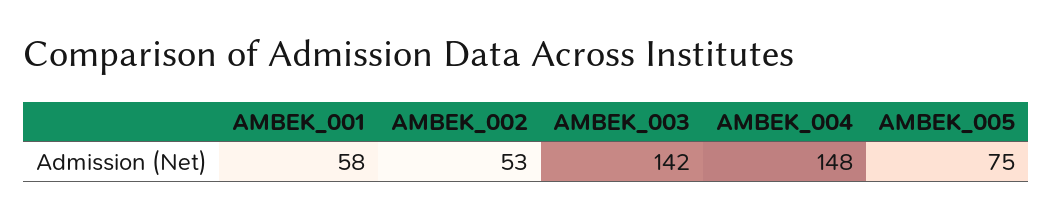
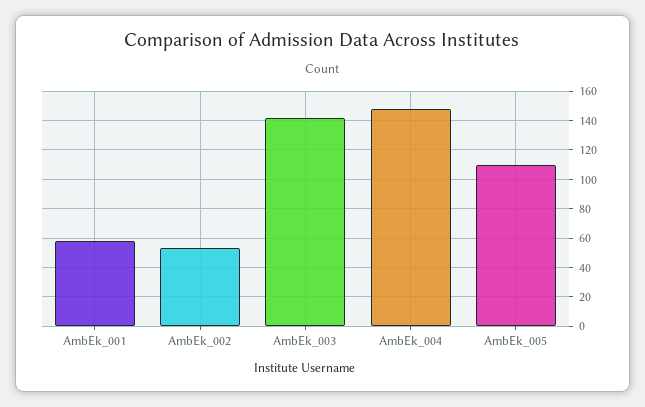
  {
    "AMBEK_001": 58,
    "AMBEK_002": 53,
    "AMBEK_003": 142,
    "AMBEK_004": 148,
-   "AMBEK_005": 75
+   "AMBEK_005": 110
  }

